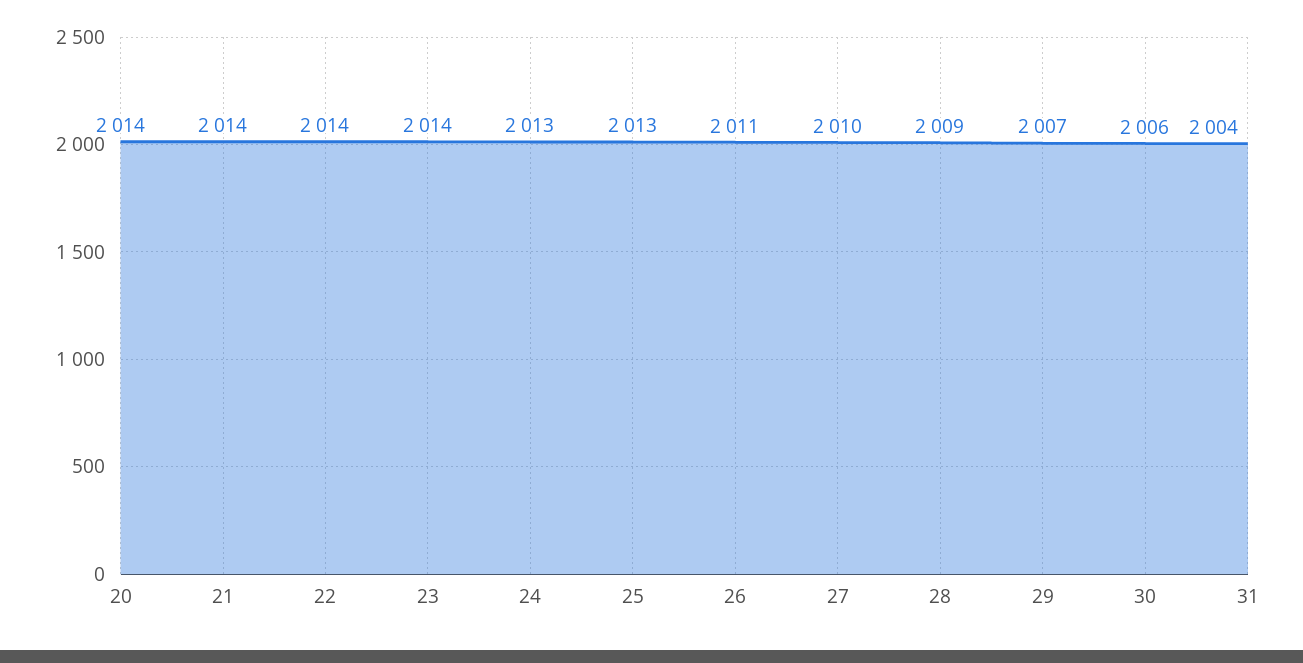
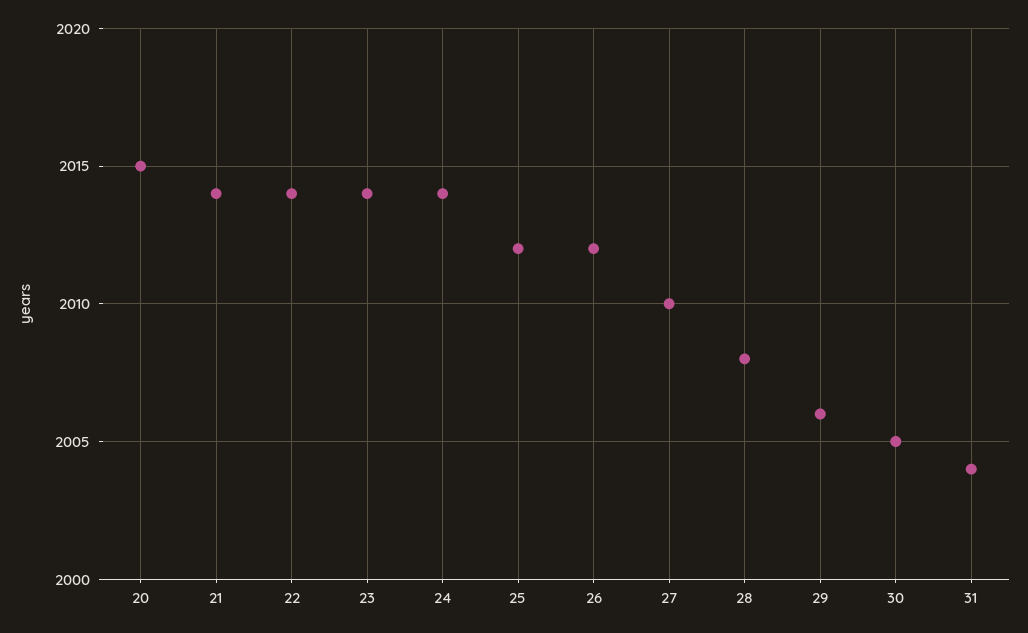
  {
-   "20": 2014,
+   "20": 2015,
    "21": 2014,
    "22": 2014,
    "23": 2014,
-   "24": 2013,
+   "24": 2014,
-   "25": 2013,
+   "25": 2012,
-   "26": 2011,
+   "26": 2012,
    "27": 2010,
-   "28": 2009,
+   "28": 2008,
-   "29": 2007,
+   "29": 2006,
-   "30": 2006,
+   "30": 2005,
    "31": 2004
  }

